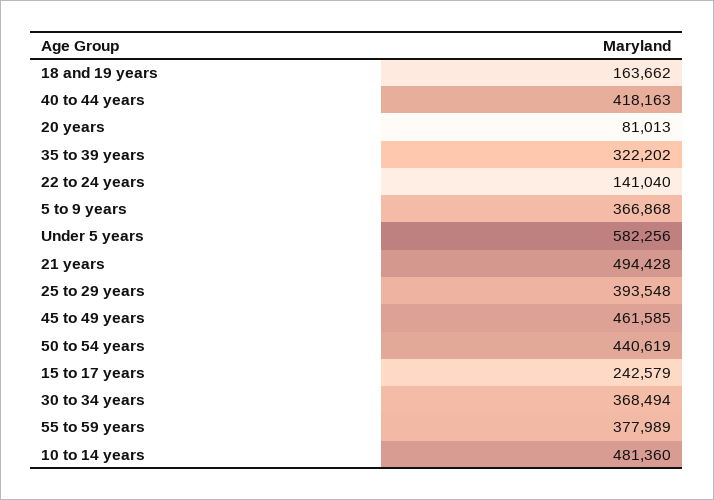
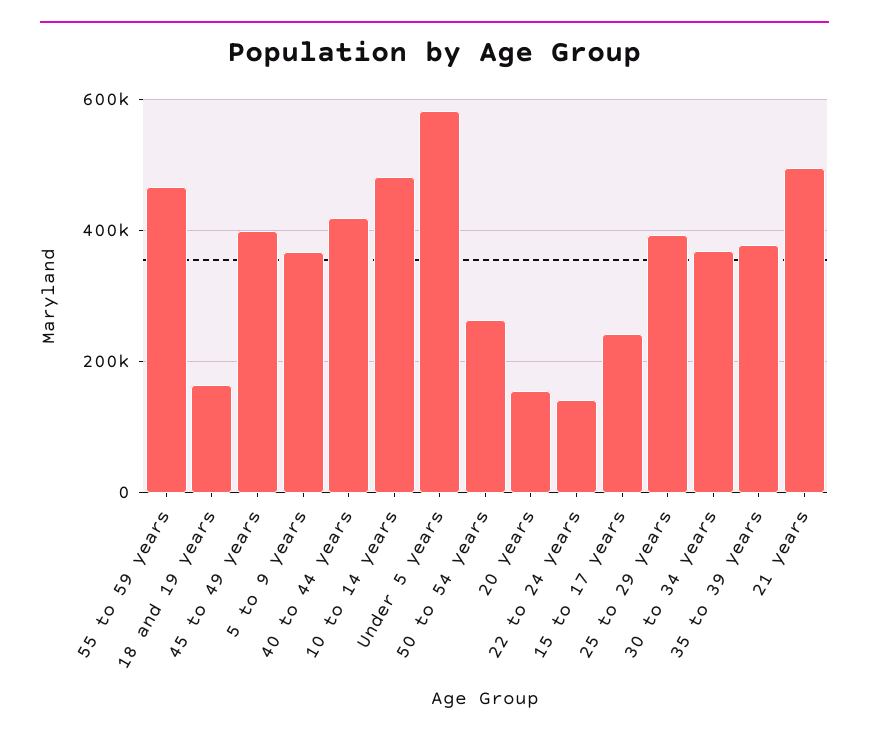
  {
    "18 and 19 years": 163662,
    "40 to 44 years": 418163,
-   "20 years": 81013,
+   "20 years": 160000,
-   "35 to 39 years": 322202,
+   "35 to 39 years": 380000,
    "22 to 24 years": 141040,
    "5 to 9 years": 366868,
    "Under 5 years": 582256,
    "21 years": 494428,
    "25 to 29 years": 393548,
-   "45 to 49 years": 461585,
+   "45 to 49 years": 400000,
-   "50 to 54 years": 440619,
+   "50 to 54 years": 260000,
    "15 to 17 years": 242579,
    "30 to 34 years": 368494,
-   "55 to 59 years": 377989,
+   "55 to 59 years": 460000,
    "10 to 14 years": 481360
  }

